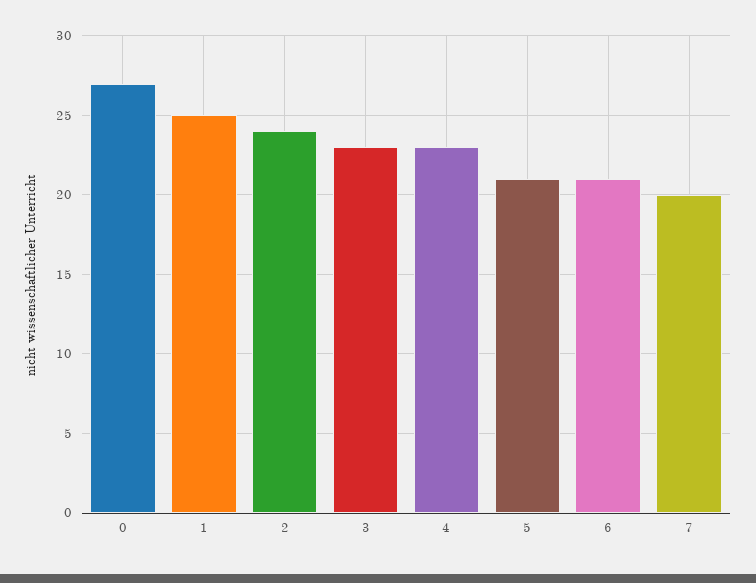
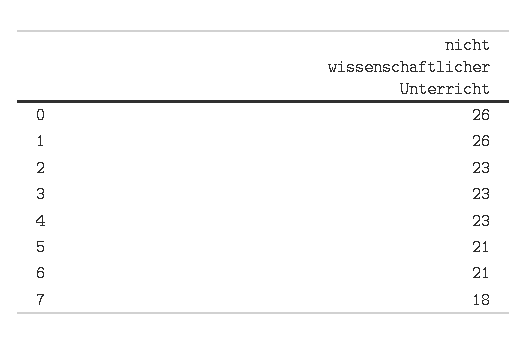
  {
-   "0": 27,
+   "0": 26,
-   "1": 25,
+   "1": 26,
-   "2": 24,
+   "2": 23,
    "3": 23,
    "4": 23,
    "5": 21,
    "6": 21,
-   "7": 20
+   "7": 18
  }

